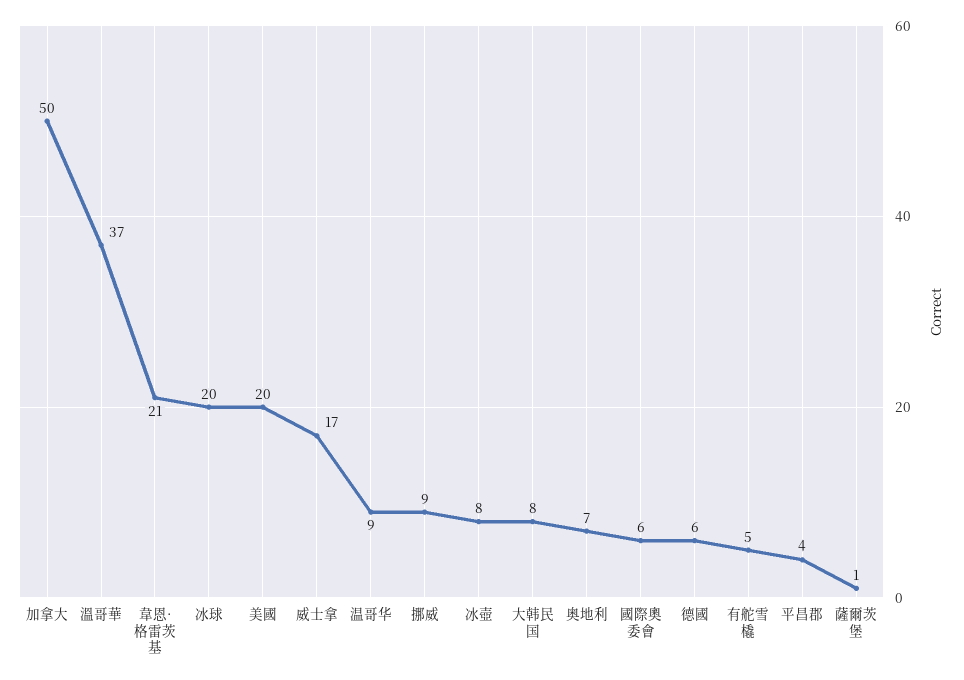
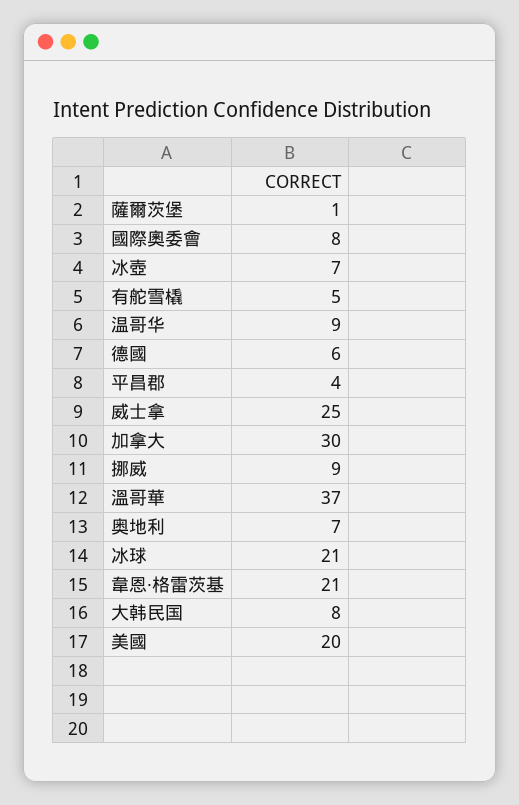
  {
-   "加拿大": 50,
+   "加拿大": 30,
    "溫哥華": 37,
    "韋恩·格雷茨基": 21,
-   "冰球": 20,
+   "冰球": 21,
    "美國": 20,
-   "威士拿": 17,
+   "威士拿": 25,
    "温哥华": 9,
    "挪威": 9,
-   "冰壺": 8,
+   "冰壺": 7,
    "大韩民国": 8,
    "奥地利": 7,
-   "國際奧委會": 6,
+   "國際奧委會": 8,
    "德國": 6,
    "有舵雪橇": 5,
    "平昌郡": 4,
    "薩爾茨堡": 1
  }

